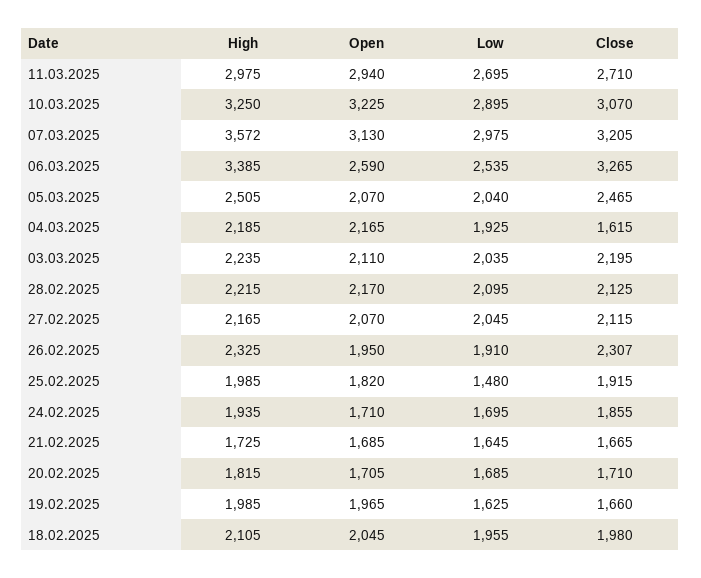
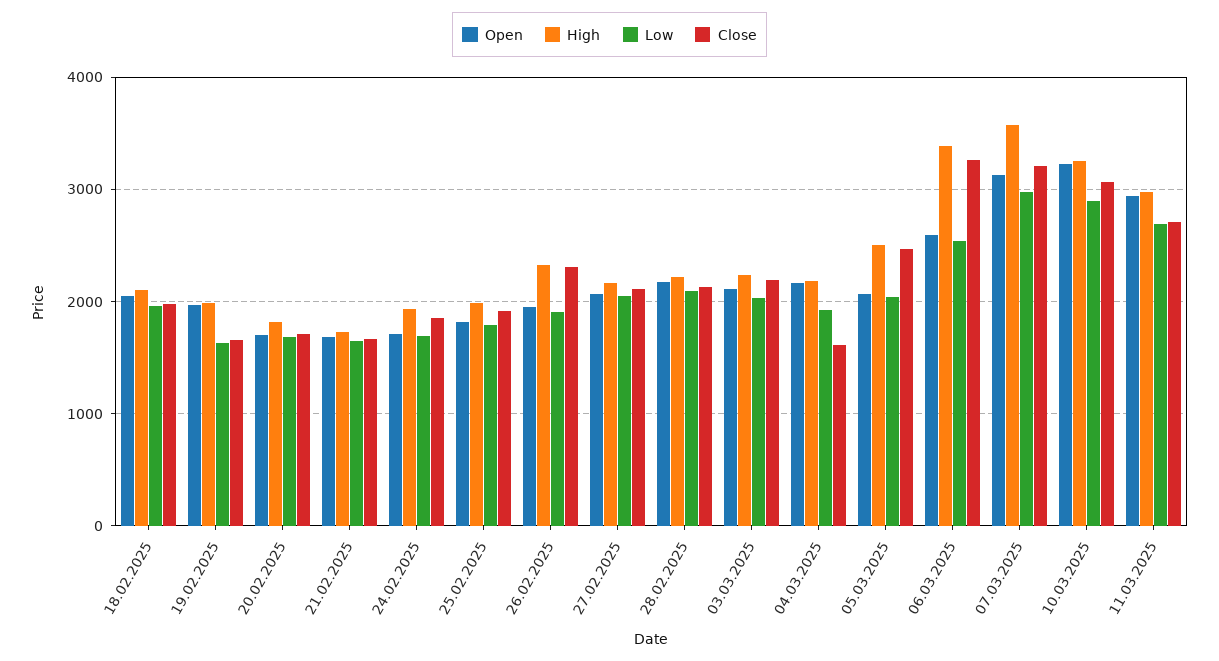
  {
    "High": {
      "11.03.2025": 2975,
      "10.03.2025": 3250,
      "07.03.2025": 3572,
      "06.03.2025": 3385,
      "05.03.2025": 2505,
      "04.03.2025": 2185,
      "03.03.2025": 2235,
      "28.02.2025": 2215,
      "27.02.2025": 2165,
      "26.02.2025": 2325,
      "25.02.2025": 1985,
      "24.02.2025": 1935,
      "21.02.2025": 1725,
      "20.02.2025": 1815,
      "19.02.2025": 1985,
      "18.02.2025": 2105
    },
    "Open": {
      "11.03.2025": 2940,
      "10.03.2025": 3225,
      "07.03.2025": 3130,
      "06.03.2025": 2590,
      "05.03.2025": 2070,
      "04.03.2025": 2165,
      "03.03.2025": 2110,
      "28.02.2025": 2170,
      "27.02.2025": 2070,
      "26.02.2025": 1950,
      "25.02.2025": 1820,
      "24.02.2025": 1710,
      "21.02.2025": 1685,
      "20.02.2025": 1705,
      "19.02.2025": 1965,
      "18.02.2025": 2045
    },
    "Low": {
      "11.03.2025": 2695,
      "10.03.2025": 2895,
      "07.03.2025": 2975,
      "06.03.2025": 2535,
      "05.03.2025": 2040,
      "04.03.2025": 1925,
      "03.03.2025": 2035,
      "28.02.2025": 2095,
      "27.02.2025": 2045,
      "26.02.2025": 1910,
-     "25.02.2025": 1480,
+     "25.02.2025": 1800,
      "24.02.2025": 1695,
      "21.02.2025": 1645,
      "20.02.2025": 1685,
      "19.02.2025": 1625,
      "18.02.2025": 1955
    },
    "Close": {
      "11.03.2025": 2710,
      "10.03.2025": 3070,
      "07.03.2025": 3205,
      "06.03.2025": 3265,
      "05.03.2025": 2465,
      "04.03.2025": 1615,
      "03.03.2025": 2195,
      "28.02.2025": 2125,
      "27.02.2025": 2115,
      "26.02.2025": 2307,
      "25.02.2025": 1915,
      "24.02.2025": 1855,
      "21.02.2025": 1665,
      "20.02.2025": 1710,
      "19.02.2025": 1660,
      "18.02.2025": 1980
    }
  }

